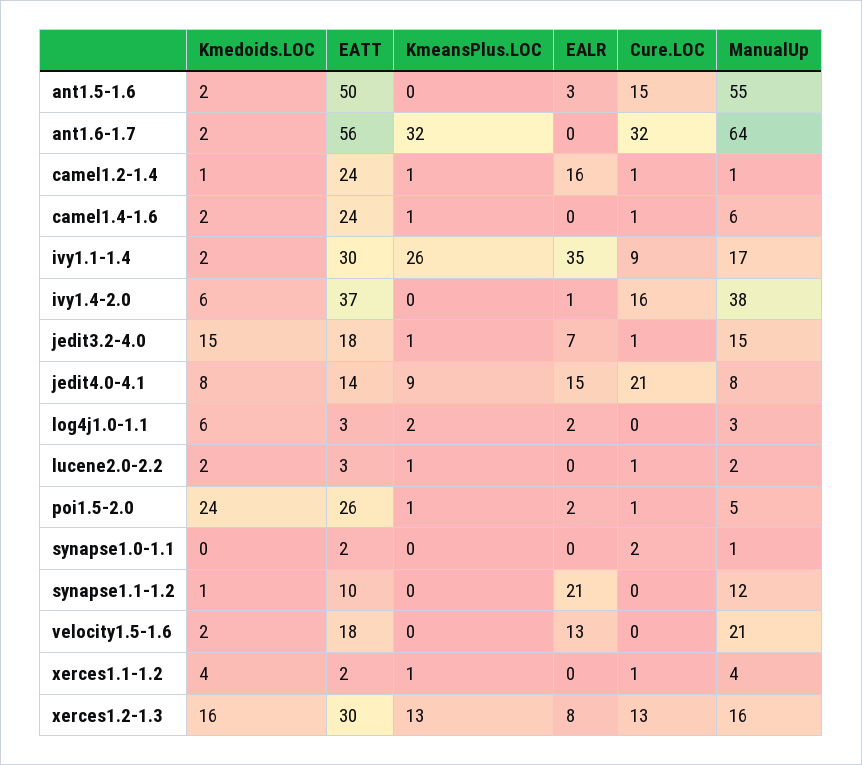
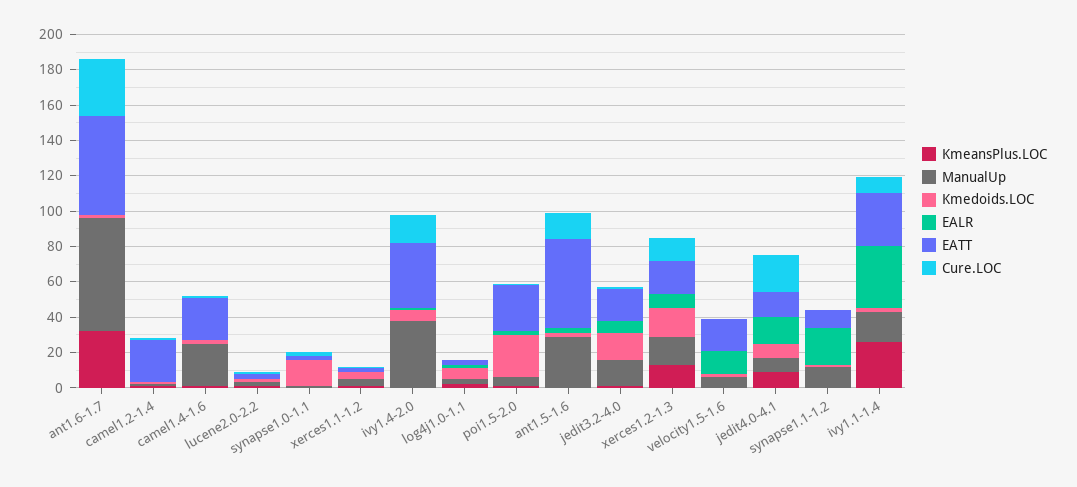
  {
    "Kmedoids.LOC": {
      "ant1.5-1.6": 2,
      "ant1.6-1.7": 2,
      "camel1.2-1.4": 1,
      "camel1.4-1.6": 2,
      "ivy1.1-1.4": 2,
      "ivy1.4-2.0": 6,
      "jedit3.2-4.0": 15,
      "jedit4.0-4.1": 8,
      "log4j1.0-1.1": 6,
      "lucene2.0-2.2": 2,
      "poi1.5-2.0": 24,
-     "synapse1.0-1.1": 0,
+     "synapse1.0-1.1": 15,
      "synapse1.1-1.2": 1,
      "velocity1.5-1.6": 2,
      "xerces1.1-1.2": 4,
      "xerces1.2-1.3": 16
    },
    "EATT": {
      "ant1.5-1.6": 50,
      "ant1.6-1.7": 56,
      "camel1.2-1.4": 24,
      "camel1.4-1.6": 24,
      "ivy1.1-1.4": 30,
      "ivy1.4-2.0": 37,
      "jedit3.2-4.0": 18,
      "jedit4.0-4.1": 14,
      "log4j1.0-1.1": 3,
      "lucene2.0-2.2": 3,
      "poi1.5-2.0": 26,
      "synapse1.0-1.1": 2,
      "synapse1.1-1.2": 10,
      "velocity1.5-1.6": 18,
      "xerces1.1-1.2": 2,
-     "xerces1.2-1.3": 30
+     "xerces1.2-1.3": 20
    },
    "KmeansPlus.LOC": {
      "ant1.5-1.6": 0,
      "ant1.6-1.7": 32,
      "camel1.2-1.4": 1,
      "camel1.4-1.6": 1,
      "ivy1.1-1.4": 26,
      "ivy1.4-2.0": 0,
      "jedit3.2-4.0": 1,
      "jedit4.0-4.1": 9,
      "log4j1.0-1.1": 2,
      "lucene2.0-2.2": 1,
      "poi1.5-2.0": 1,
      "synapse1.0-1.1": 0,
      "synapse1.1-1.2": 0,
      "velocity1.5-1.6": 0,
      "xerces1.1-1.2": 1,
      "xerces1.2-1.3": 13
    },
    "EALR": {
      "ant1.5-1.6": 3,
      "ant1.6-1.7": 0,
-     "camel1.2-1.4": 16,
+     "camel1.2-1.4": 0,
      "camel1.4-1.6": 0,
      "ivy1.1-1.4": 35,
      "ivy1.4-2.0": 1,
      "jedit3.2-4.0": 7,
      "jedit4.0-4.1": 15,
      "log4j1.0-1.1": 2,
      "lucene2.0-2.2": 0,
      "poi1.5-2.0": 2,
      "synapse1.0-1.1": 0,
      "synapse1.1-1.2": 21,
      "velocity1.5-1.6": 13,
      "xerces1.1-1.2": 0,
      "xerces1.2-1.3": 8
    },
    "Cure.LOC": {
      "ant1.5-1.6": 15,
      "ant1.6-1.7": 32,
      "camel1.2-1.4": 1,
      "camel1.4-1.6": 1,
      "ivy1.1-1.4": 9,
      "ivy1.4-2.0": 16,
      "jedit3.2-4.0": 1,
      "jedit4.0-4.1": 21,
      "log4j1.0-1.1": 0,
      "lucene2.0-2.2": 1,
      "poi1.5-2.0": 1,
      "synapse1.0-1.1": 2,
      "synapse1.1-1.2": 0,
      "velocity1.5-1.6": 0,
      "xerces1.1-1.2": 1,
      "xerces1.2-1.3": 13
    },
    "ManualUp": {
-     "ant1.5-1.6": 55,
+     "ant1.5-1.6": 30,
      "ant1.6-1.7": 64,
      "camel1.2-1.4": 1,
-     "camel1.4-1.6": 6,
+     "camel1.4-1.6": 25,
      "ivy1.1-1.4": 17,
      "ivy1.4-2.0": 38,
      "jedit3.2-4.0": 15,
      "jedit4.0-4.1": 8,
      "log4j1.0-1.1": 3,
      "lucene2.0-2.2": 2,
      "poi1.5-2.0": 5,
      "synapse1.0-1.1": 1,
      "synapse1.1-1.2": 12,
-     "velocity1.5-1.6": 21,
+     "velocity1.5-1.6": 5,
      "xerces1.1-1.2": 4,
      "xerces1.2-1.3": 16
    }
  }

